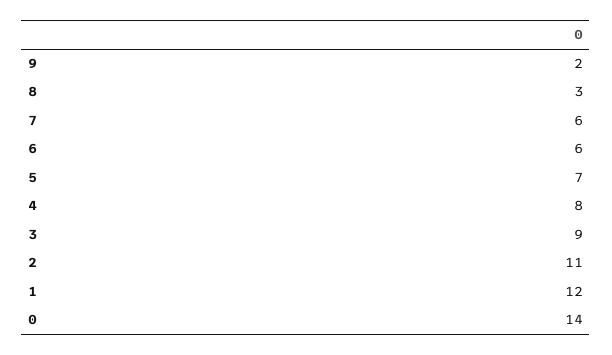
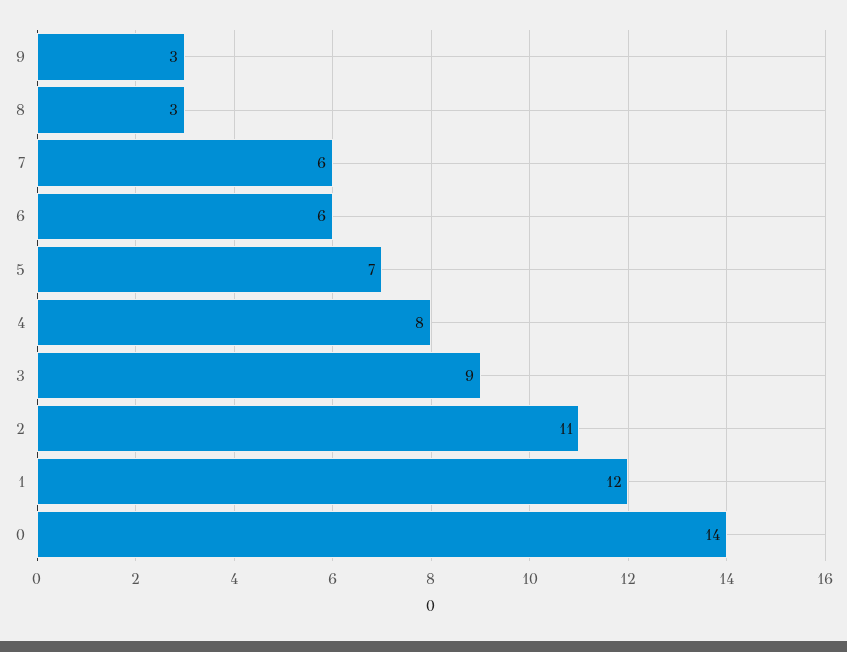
  {
-   "9": 2,
+   "9": 3,
    "8": 3,
    "7": 6,
    "6": 6,
    "5": 7,
    "4": 8,
    "3": 9,
    "2": 11,
    "1": 12,
    "0": 14
  }

